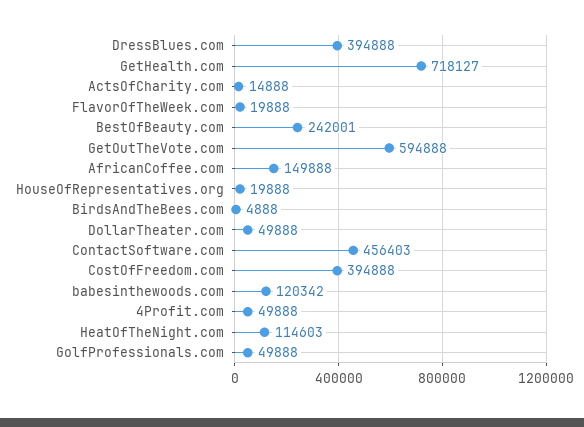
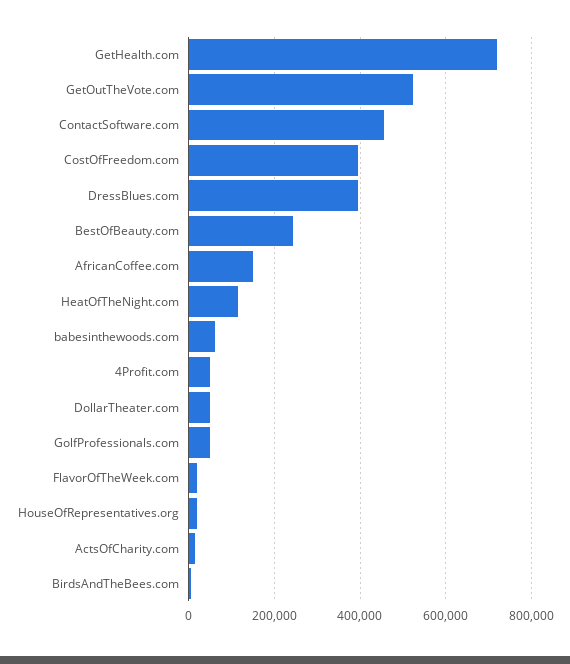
  {
    "DressBlues.com": 394888,
    "GetHealth.com": 718127,
    "ActsOfCharity.com": 14888,
    "FlavorOfTheWeek.com": 19888,
    "BestOfBeauty.com": 242001,
-   "GetOutTheVote.com": 594888,
+   "GetOutTheVote.com": 520000,
    "AfricanCoffee.com": 149888,
    "HouseOfRepresentatives.org": 19888,
    "BirdsAndTheBees.com": 4888,
    "DollarTheater.com": 49888,
    "ContactSoftware.com": 456403,
    "CostOfFreedom.com": 394888,
-   "babesinthewoods.com": 120342,
+   "babesinthewoods.com": 60000,
    "4Profit.com": 49888,
    "HeatOfTheNight.com": 114603,
    "GolfProfessionals.com": 49888
  }

